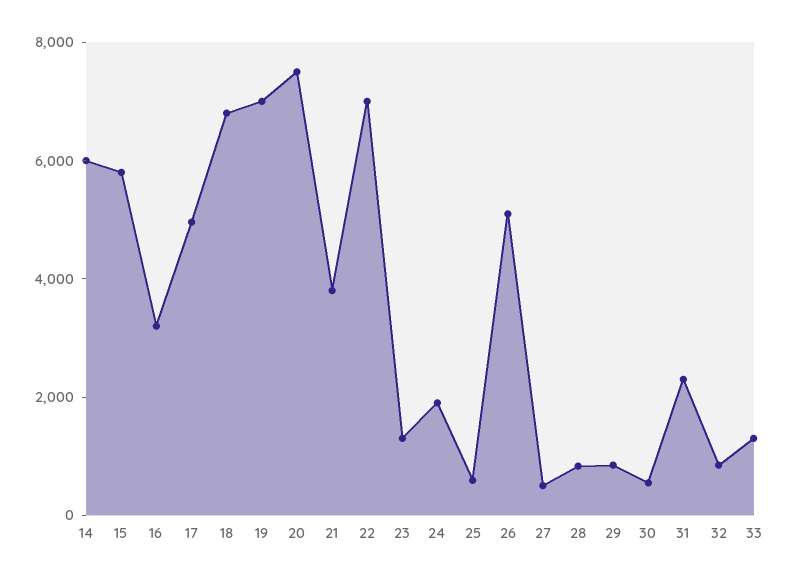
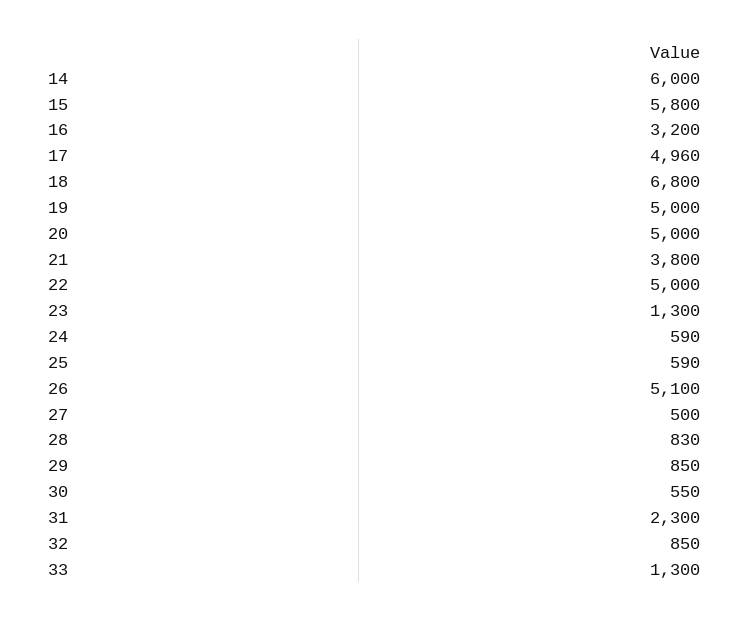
  {
    "14": 6000,
    "15": 5800,
    "16": 3200,
    "17": 4960,
    "18": 6800,
-   "19": 7000,
+   "19": 5000,
-   "20": 7500,
+   "20": 5000,
    "21": 3800,
-   "22": 7000,
+   "22": 5000,
    "23": 1300,
-   "24": 2000,
+   "24": 590,
    "25": 590,
    "26": 5100,
    "27": 500,
    "28": 830,
    "29": 850,
    "30": 550,
    "31": 2300,
    "32": 850,
    "33": 1300
  }

